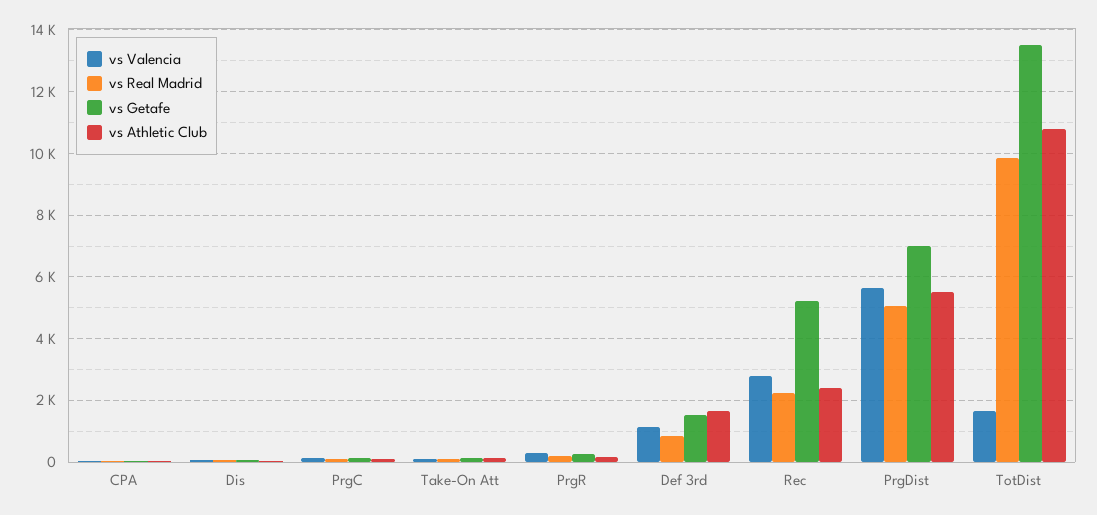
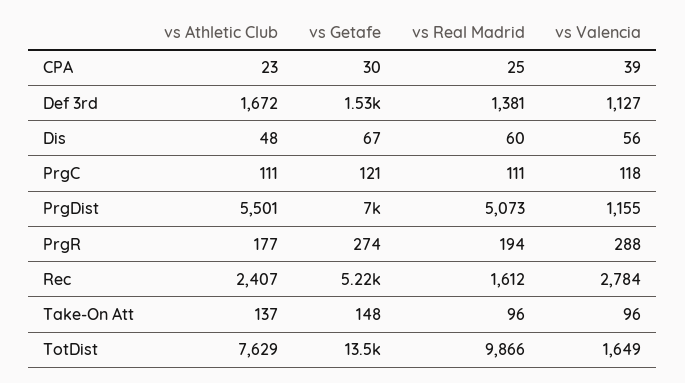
  {
    "vs Valencia": {
      "CPA": 39,
      "Dis": 56,
      "PrgC": 118,
      "Take-On Att": 96,
      "PrgR": 288,
      "Def 3rd": 1127,
      "Rec": 2784,
-     "PrgDist": 5600,
+     "PrgDist": 1155,
      "TotDist": 1649
    },
    "vs Real Madrid": {
      "CPA": 25,
      "Dis": 60,
      "PrgC": 111,
      "Take-On Att": 96,
      "PrgR": 194,
-     "Def 3rd": 800,
+     "Def 3rd": 1381,
-     "Rec": 2200,
+     "Rec": 1612,
      "PrgDist": 5073,
      "TotDist": 9866
    },
    "vs Getafe": {
      "CPA": 30,
      "Dis": 67,
      "PrgC": 121,
      "Take-On Att": 148,
      "PrgR": 274,
      "Def 3rd": 1530,
      "Rec": 5220,
      "PrgDist": 7000,
      "TotDist": 13500
    },
    "vs Athletic Club": {
      "CPA": 23,
      "Dis": 48,
      "PrgC": 111,
      "Take-On Att": 137,
      "PrgR": 177,
      "Def 3rd": 1672,
      "Rec": 2407,
      "PrgDist": 5501,
-     "TotDist": 10800
+     "TotDist": 7629
    }
  }

